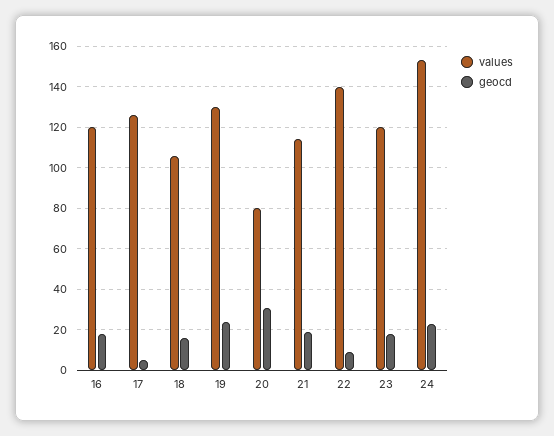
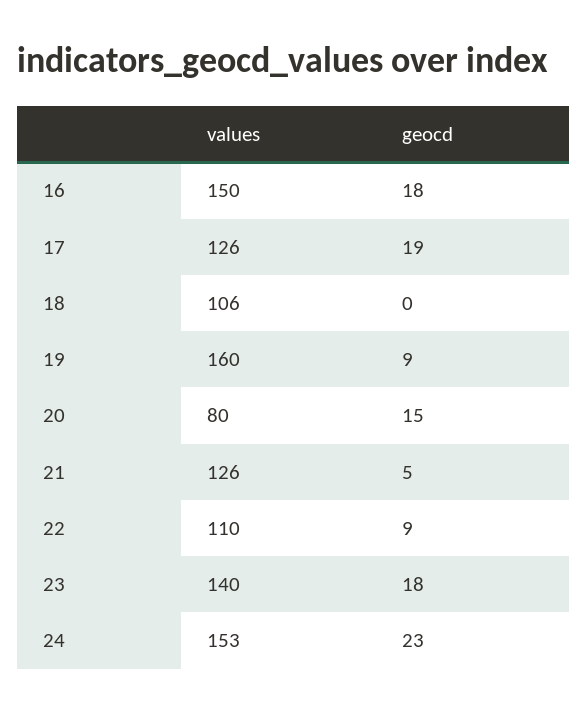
  {
    "values": {
-     "16": 120,
+     "16": 150,
      "17": 126,
      "18": 106,
-     "19": 130,
+     "19": 160,
      "20": 80,
-     "21": 115,
+     "21": 126,
-     "22": 140,
+     "22": 110,
-     "23": 120,
+     "23": 140,
      "24": 153
    },
    "geocd": {
      "16": 18,
-     "17": 5,
+     "17": 19,
-     "18": 15,
+     "18": 0,
-     "19": 25,
+     "19": 9,
-     "20": 30,
+     "20": 15,
-     "21": 20,
+     "21": 5,
      "22": 9,
      "23": 18,
      "24": 23
    }
  }

